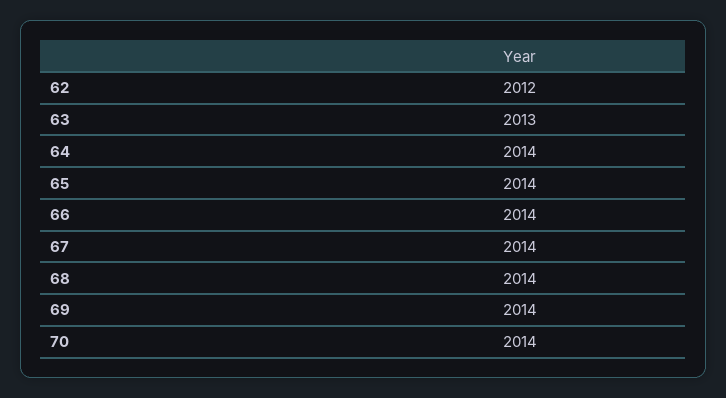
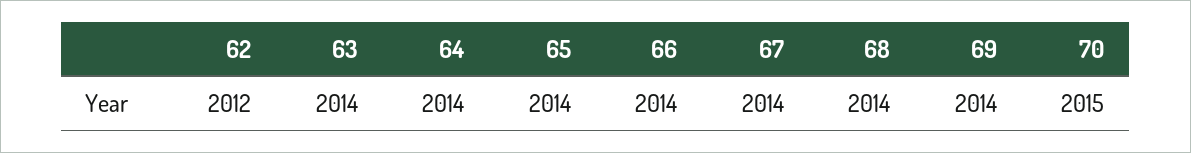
  {
    "62": 2012,
-   "63": 2013,
+   "63": 2014,
    "64": 2014,
    "65": 2014,
    "66": 2014,
    "67": 2014,
    "68": 2014,
    "69": 2014,
-   "70": 2014
+   "70": 2015
  }

